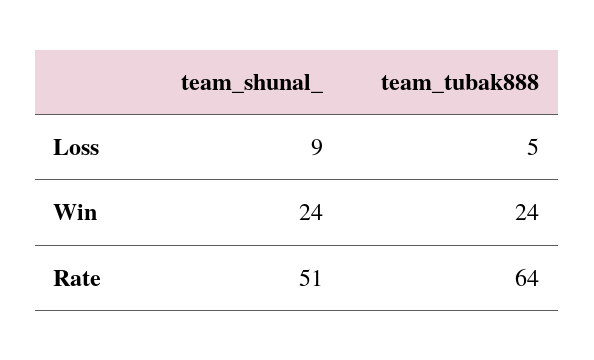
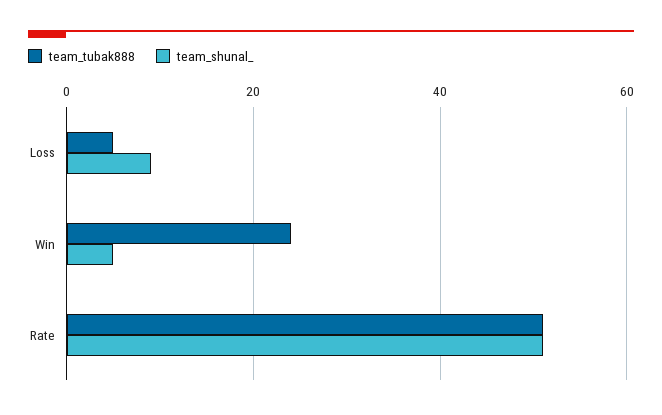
  {
    "team_shunal_": {
      "Loss": 9,
-     "Win": 24,
+     "Win": 5,
      "Rate": 51
    },
    "team_tubak888": {
      "Loss": 5,
      "Win": 24,
-     "Rate": 64
+     "Rate": 50
    }
  }

